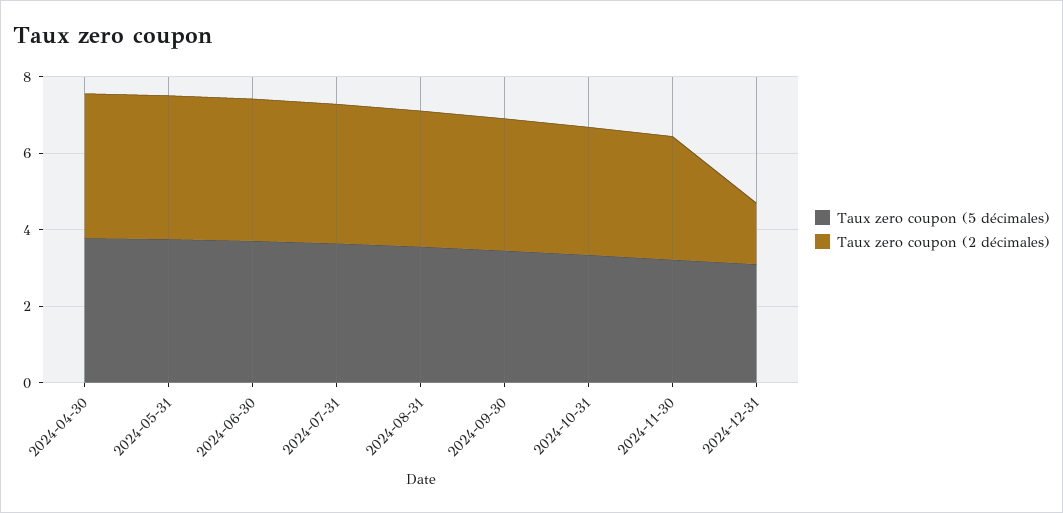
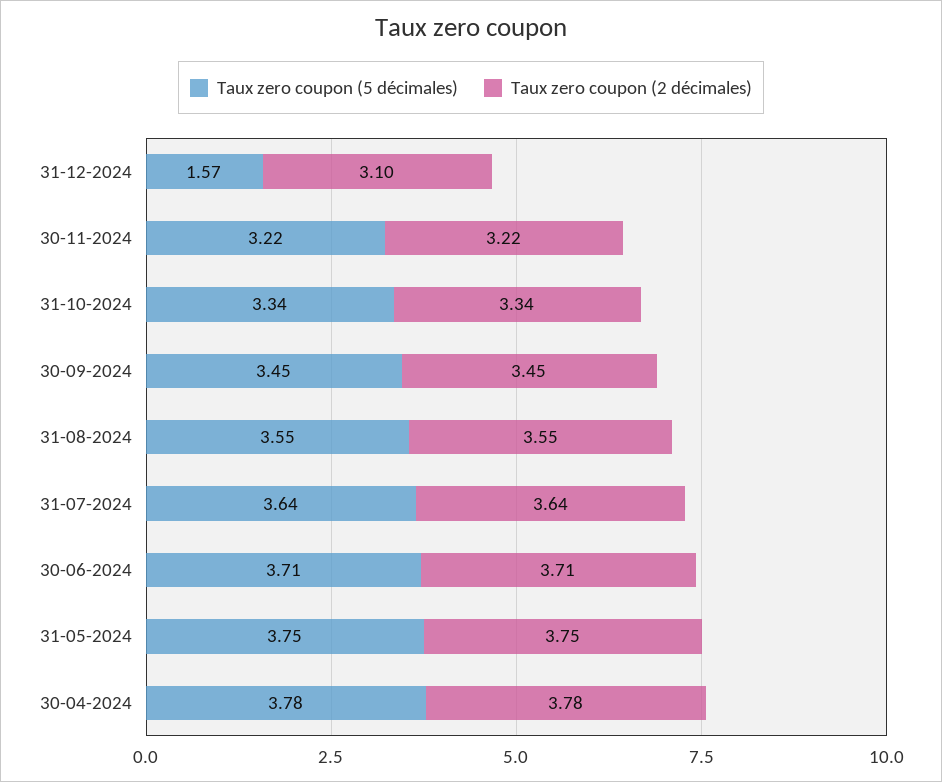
  {
    "Taux zero coupon (5 décimales)": {
      "2024-04-30": 3.78,
      "2024-05-31": 3.75,
      "2024-06-30": 3.71,
      "2024-07-31": 3.64,
      "2024-08-31": 3.55,
      "2024-09-30": 3.45,
      "2024-10-31": 3.34,
      "2024-11-30": 3.22,
-     "2024-12-31": 3
+     "2024-12-31": 1.57
    },
    "Taux zero coupon (2 décimales)": {
      "2024-04-30": 3.78,
      "2024-05-31": 3.75,
      "2024-06-30": 3.71,
      "2024-07-31": 3.64,
      "2024-08-31": 3.55,
      "2024-09-30": 3.45,
      "2024-10-31": 3.34,
      "2024-11-30": 3.22,
-     "2024-12-31": 1.5
+     "2024-12-31": 3.1
    }
  }

